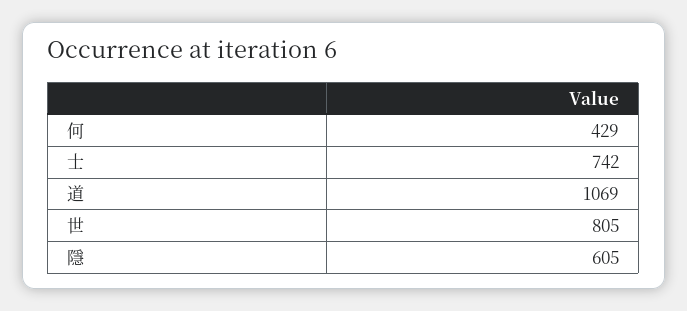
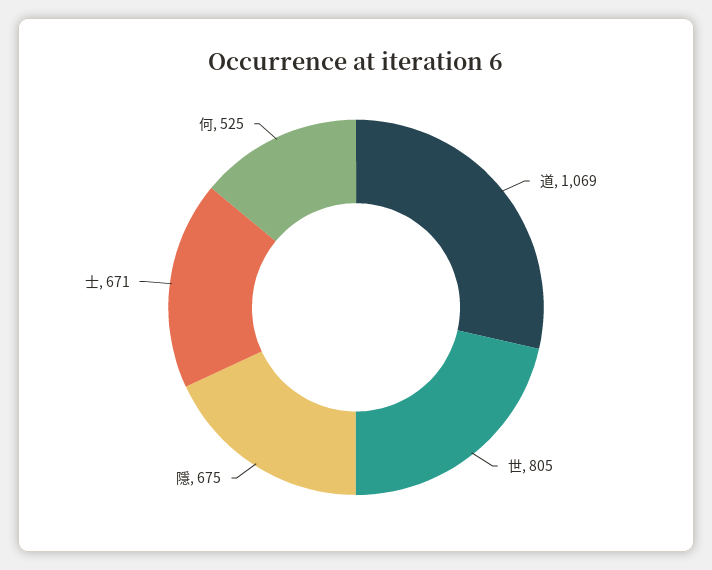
  {
-   "何": 429,
+   "何": 525,
-   "士": 742,
+   "士": 671,
    "道": 1069,
    "世": 805,
-   "隱": 605
+   "隱": 675
  }

